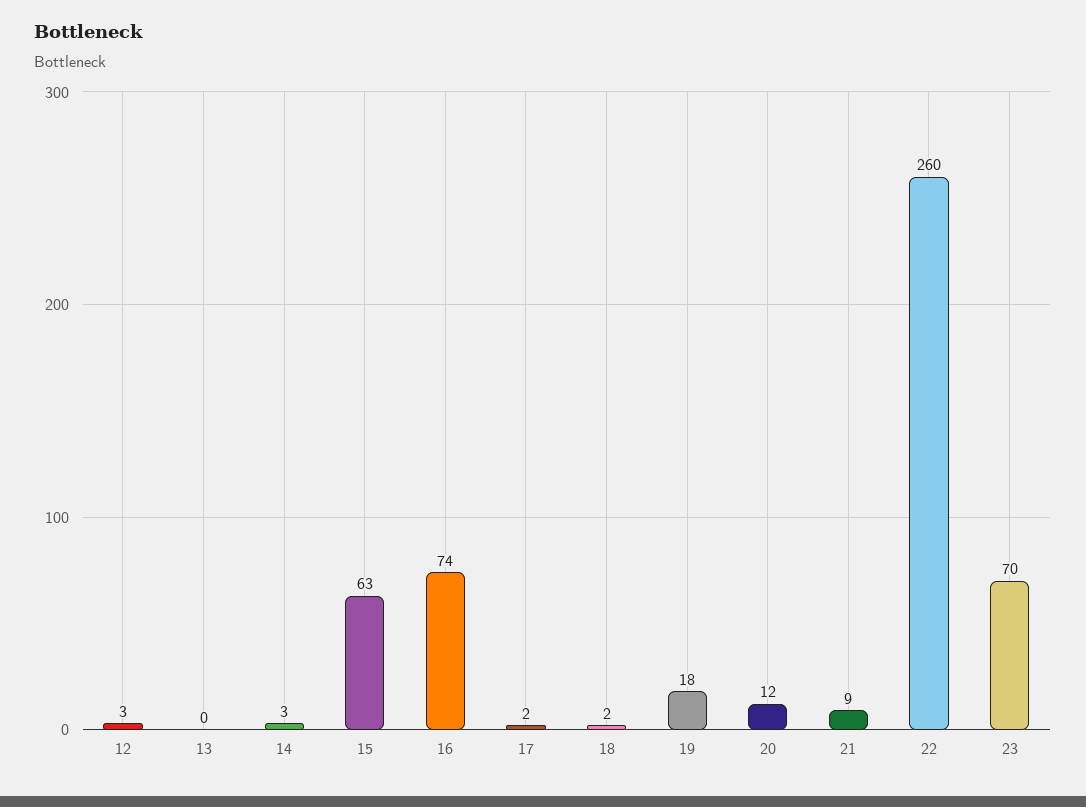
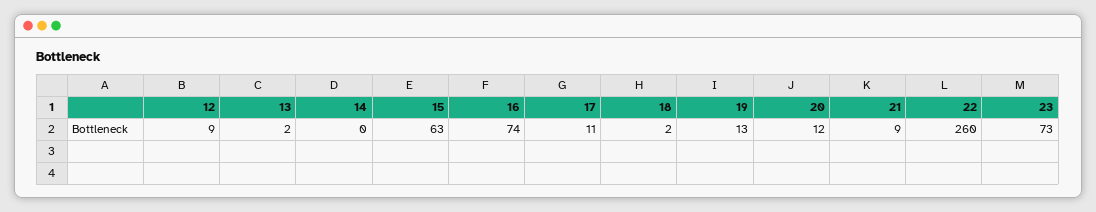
  {
-   "12": 3,
+   "12": 9,
-   "13": 0,
+   "13": 2,
-   "14": 3,
+   "14": 0,
    "15": 63,
    "16": 74,
-   "17": 2,
+   "17": 11,
    "18": 2,
-   "19": 18,
+   "19": 13,
    "20": 12,
    "21": 9,
    "22": 260,
-   "23": 70
+   "23": 73
  }

